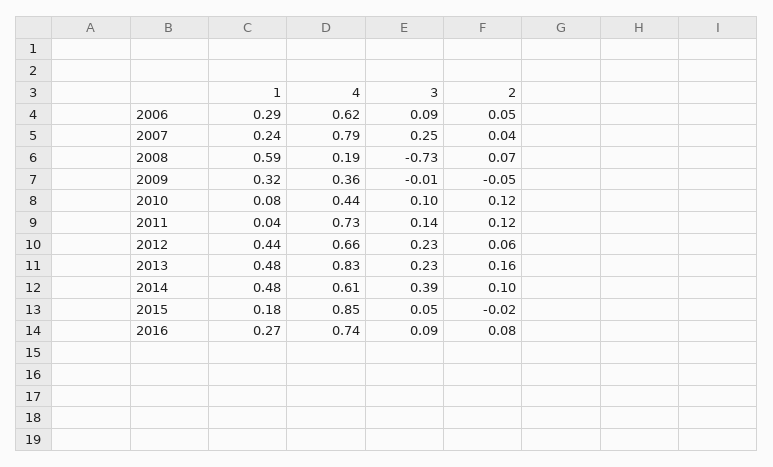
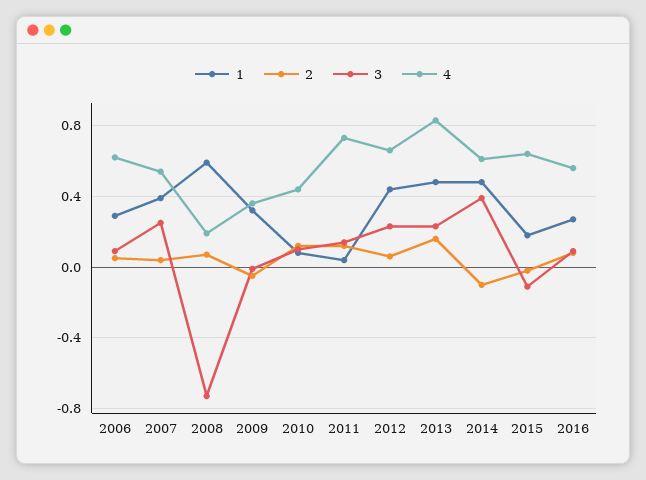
  {
    "1": {
      "2006": 0.29,
-     "2007": 0.24,
+     "2007": 0.4,
      "2008": 0.59,
      "2009": 0.32,
      "2010": 0.08,
      "2011": 0.04,
      "2012": 0.44,
      "2013": 0.48,
      "2014": 0.48,
      "2015": 0.18,
      "2016": 0.27
    },
    "4": {
      "2006": 0.62,
-     "2007": 0.79,
+     "2007": 0.55,
      "2008": 0.19,
      "2009": 0.36,
      "2010": 0.44,
      "2011": 0.73,
      "2012": 0.66,
      "2013": 0.83,
      "2014": 0.61,
-     "2015": 0.85,
+     "2015": 0.65,
-     "2016": 0.74
+     "2016": 0.55
    },
    "3": {
      "2006": 0.09,
      "2007": 0.25,
      "2008": -0.73,
      "2009": -0.01,
      "2010": 0.1,
      "2011": 0.14,
      "2012": 0.23,
      "2013": 0.23,
      "2014": 0.39,
-     "2015": 0.05,
+     "2015": -0.1,
      "2016": 0.09
    },
    "2": {
      "2006": 0.05,
      "2007": 0.04,
      "2008": 0.07,
      "2009": -0.05,
      "2010": 0.12,
      "2011": 0.12,
      "2012": 0.06,
      "2013": 0.16,
-     "2014": 0.1,
+     "2014": -0.1,
      "2015": -0.02,
      "2016": 0.08
    }
  }

